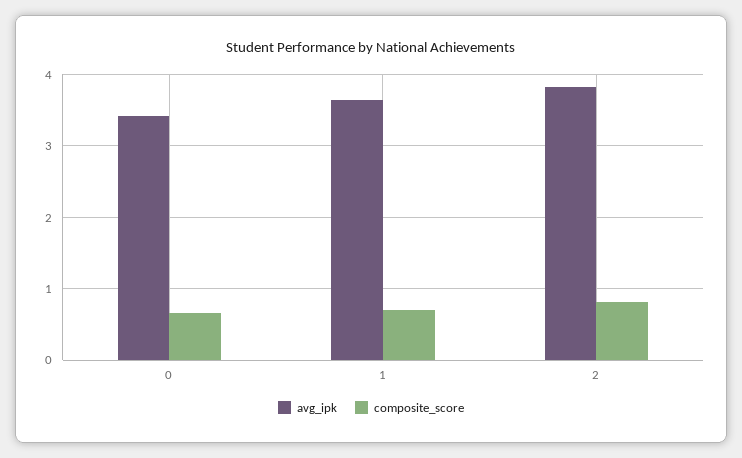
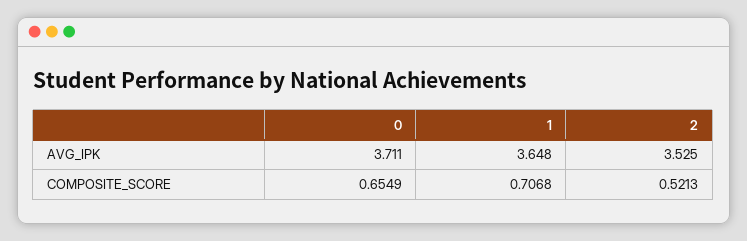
  {
    "avg_ipk": {
-     "0": 3.4,
+     "0": 3.711,
      "1": 3.648,
-     "2": 3.8
+     "2": 3.525
    },
    "composite_score": {
      "0": 0.6549,
      "1": 0.7068,
-     "2": 0.8
+     "2": 0.5213
    }
  }

